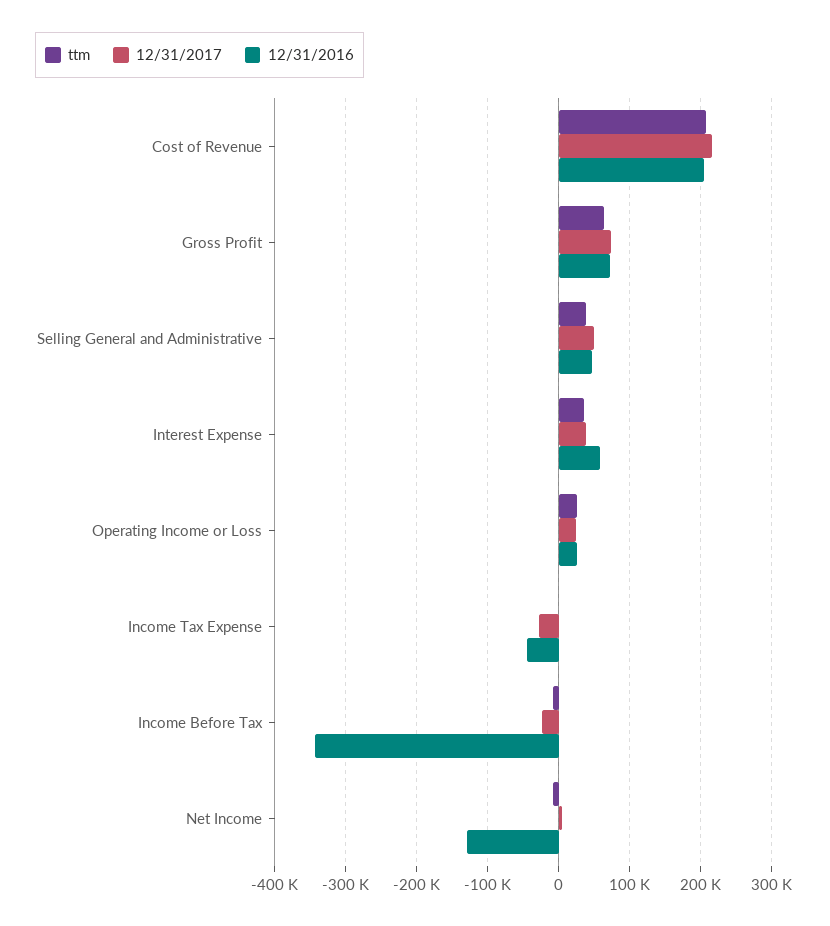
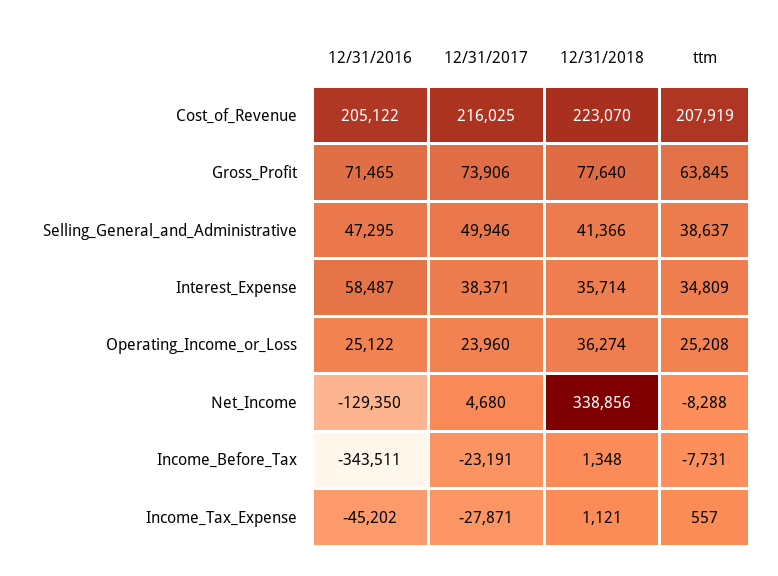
  {
    "ttm": {
      "Cost of Revenue": 207919,
      "Gross Profit": 63845,
      "Selling General and Administrative": 38637,
      "Interest Expense": 34809,
      "Operating Income or Loss": 25208,
      "Income Tax Expense": 557,
      "Income Before Tax": -7731,
      "Net Income": -8288
    },
    "12/31/2017": {
      "Cost of Revenue": 216025,
      "Gross Profit": 73906,
      "Selling General and Administrative": 49946,
      "Interest Expense": 38371,
      "Operating Income or Loss": 23960,
      "Income Tax Expense": -27871,
      "Income Before Tax": -23191,
      "Net Income": 4680
    },
    "12/31/2016": {
      "Cost of Revenue": 205122,
      "Gross Profit": 71465,
      "Selling General and Administrative": 47295,
      "Interest Expense": 58487,
      "Operating Income or Loss": 25122,
      "Income Tax Expense": -45202,
      "Income Before Tax": -343511,
      "Net Income": -129350
-   }
+   },
+   "12/31/2018": {
+     "Cost of Revenue": 223070,
+     "Gross Profit": 77640,
+     "Selling General and Administrative": 41366,
+     "Interest Expense": 35714,
+     "Operating Income or Loss": 36274,
+     "Net Income": 338856,
+     "Income Before Tax": 1348,
+     "Income Tax Expense": 1121
+   }
  }

